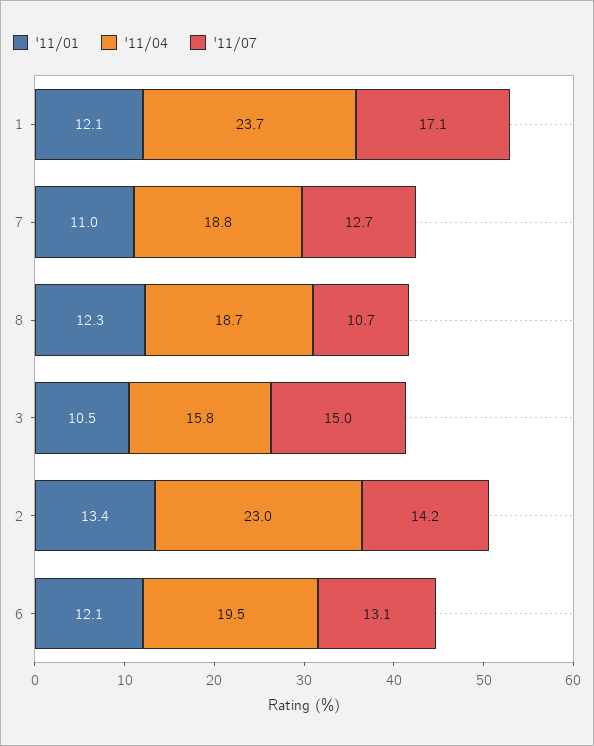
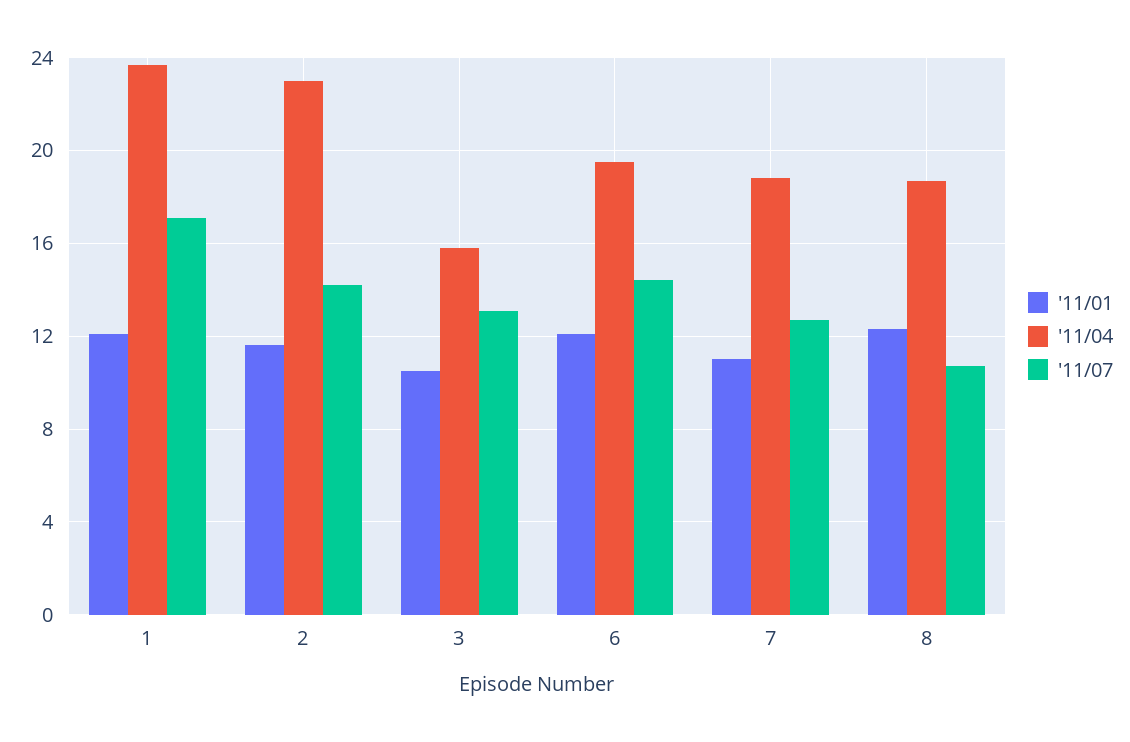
  {
    "'11/01": {
      "1": 12.1,
      "7": 11,
      "8": 12.3,
      "3": 10.5,
-     "2": 13.4,
+     "2": 11.5,
      "6": 12.1
    },
    "'11/04": {
      "1": 23.7,
      "7": 18.8,
      "8": 18.7,
      "3": 15.8,
      "2": 23,
      "6": 19.5
    },
    "'11/07": {
      "1": 17.1,
      "7": 12.7,
      "8": 10.7,
-     "3": 15,
+     "3": 13,
      "2": 14.2,
-     "6": 13.1
+     "6": 14.5
    }
  }

